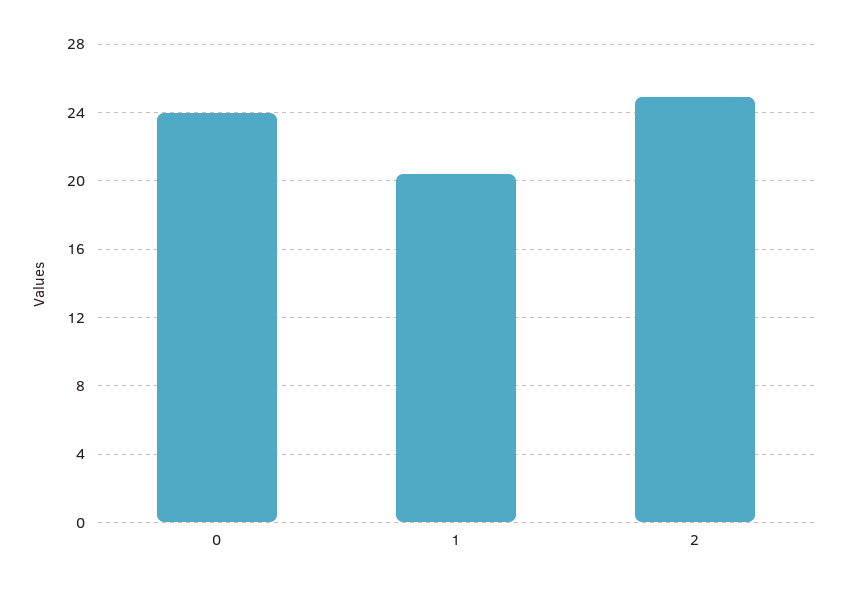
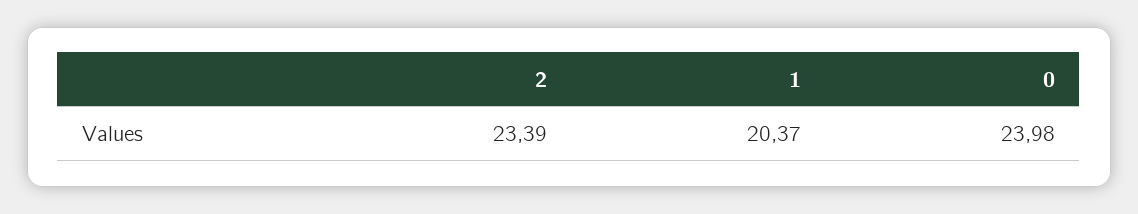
  {
    "0": 23.98,
    "1": 20.37,
-   "2": 25
+   "2": 23.39
  }

